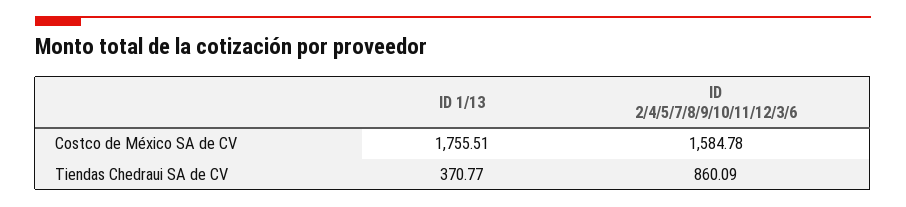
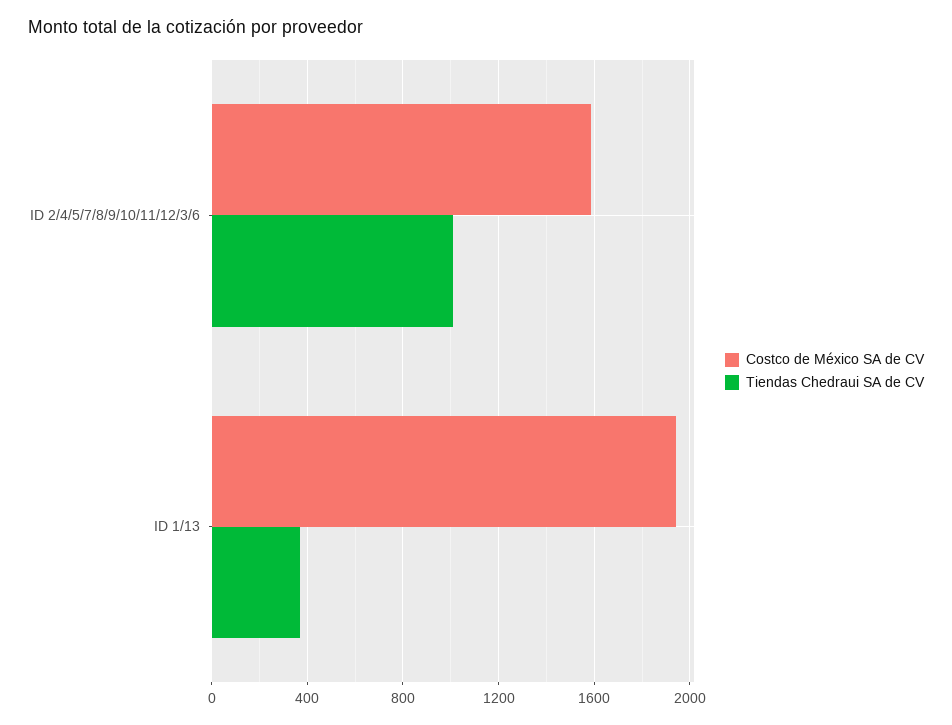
  {
    "Costco de México SA de CV": {
-     "ID 1/13": 1755.51,
+     "ID 1/13": 1950,
      "ID 2/4/5/7/8/9/10/11/12/3/6": 1584.78
    },
    "Tiendas Chedraui SA de CV": {
      "ID 1/13": 370.77,
-     "ID 2/4/5/7/8/9/10/11/12/3/6": 860.09
+     "ID 2/4/5/7/8/9/10/11/12/3/6": 1000
    }
  }

